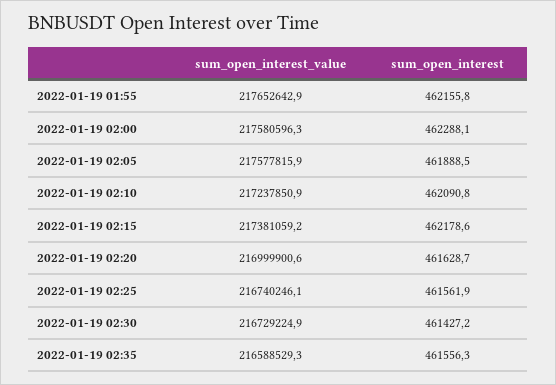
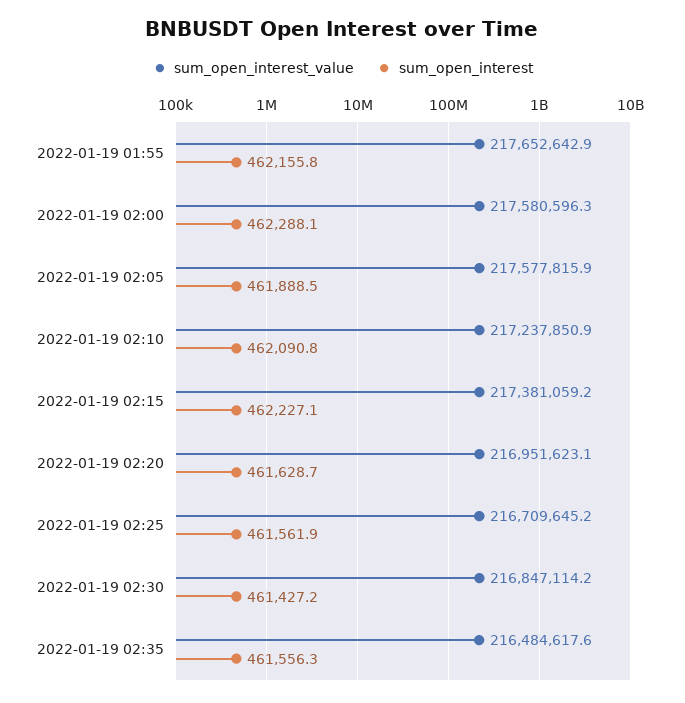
  {
    "sum_open_interest_value": {
      "2022-01-19 01:55": 217652642.9,
      "2022-01-19 02:00": 217580596.3,
      "2022-01-19 02:05": 217577815.9,
      "2022-01-19 02:10": 217237850.9,
      "2022-01-19 02:15": 217381059.2,
-     "2022-01-19 02:20": 216999900.6,
+     "2022-01-19 02:20": 216951623.1,
-     "2022-01-19 02:25": 216740246.1,
+     "2022-01-19 02:25": 216709645.2,
-     "2022-01-19 02:30": 216729224.9,
+     "2022-01-19 02:30": 216847114.2,
-     "2022-01-19 02:35": 216588529.3
+     "2022-01-19 02:35": 216484617.6
    },
    "sum_open_interest": {
      "2022-01-19 01:55": 462155.8,
      "2022-01-19 02:00": 462288.1,
      "2022-01-19 02:05": 461888.5,
      "2022-01-19 02:10": 462090.8,
-     "2022-01-19 02:15": 462178.6,
+     "2022-01-19 02:15": 462227.1,
      "2022-01-19 02:20": 461628.7,
      "2022-01-19 02:25": 461561.9,
      "2022-01-19 02:30": 461427.2,
      "2022-01-19 02:35": 461556.3
    }
  }

